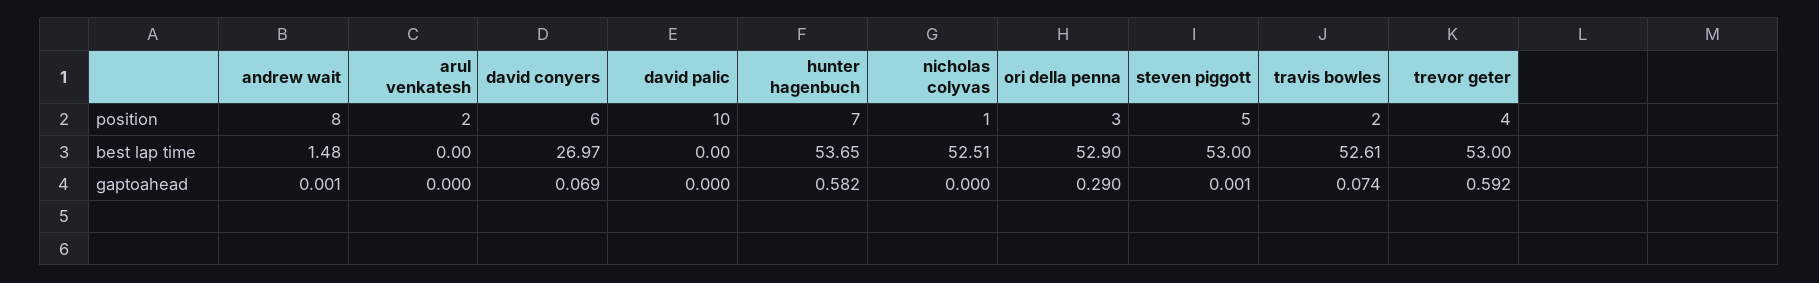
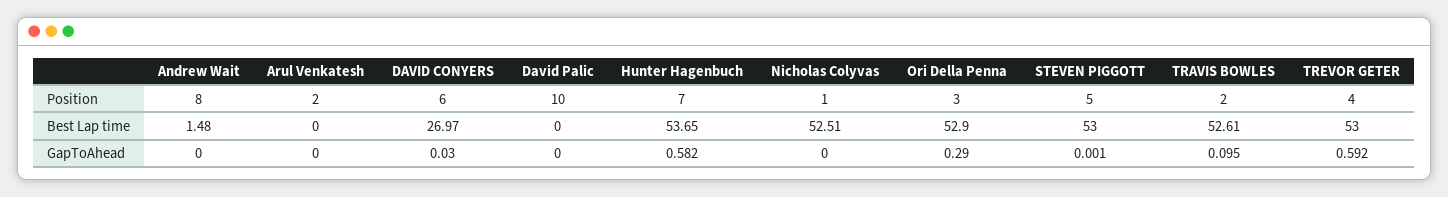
  {
    "andrew wait": {
      "position": 8,
      "best lap time": 1.48,
-     "gaptoahead": 0.001
+     "gaptoahead": 0
    },
    "arul venkatesh": {
      "position": 2,
      "best lap time": 0,
      "gaptoahead": 0
    },
    "david conyers": {
      "position": 6,
      "best lap time": 26.97,
-     "gaptoahead": 0.069
+     "gaptoahead": 0.03
    },
    "david palic": {
      "position": 10,
      "best lap time": 0,
      "gaptoahead": 0
    },
    "hunter hagenbuch": {
      "position": 7,
      "best lap time": 53.65,
      "gaptoahead": 0.582
    },
    "nicholas colyvas": {
      "position": 1,
      "best lap time": 52.51,
      "gaptoahead": 0
    },
    "ori della penna": {
      "position": 3,
      "best lap time": 52.9,
      "gaptoahead": 0.29
    },
    "steven piggott": {
      "position": 5,
      "best lap time": 53,
      "gaptoahead": 0.001
    },
    "travis bowles": {
      "position": 2,
      "best lap time": 52.61,
-     "gaptoahead": 0.074
+     "gaptoahead": 0.095
    },
    "trevor geter": {
      "position": 4,
      "best lap time": 53,
      "gaptoahead": 0.592
    }
  }

